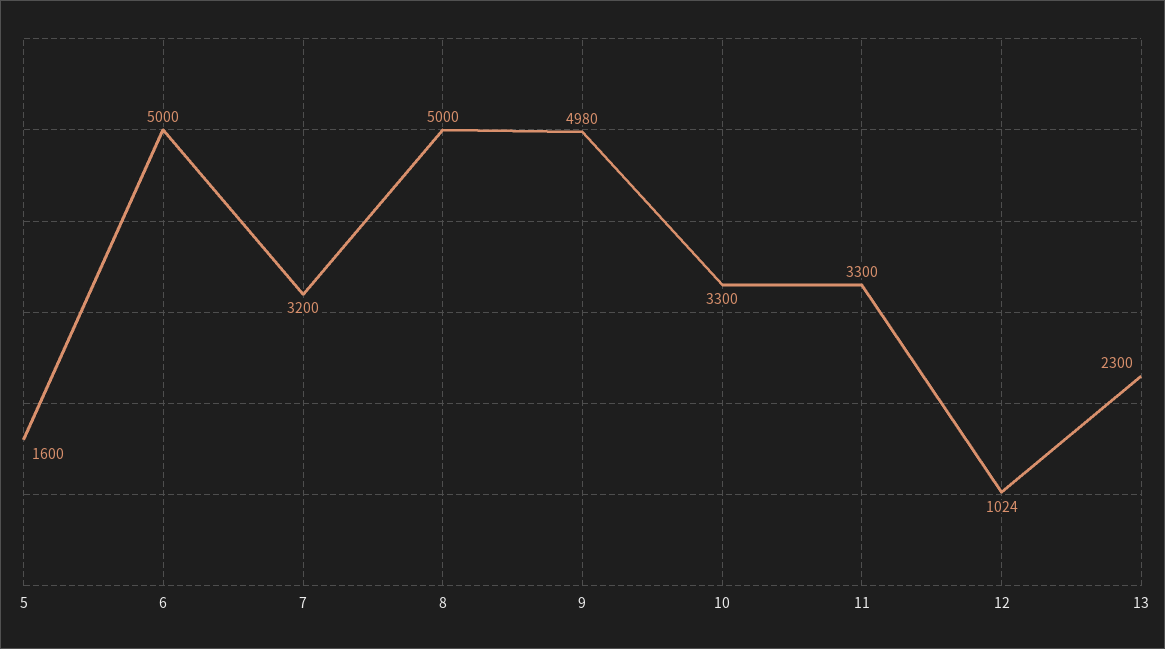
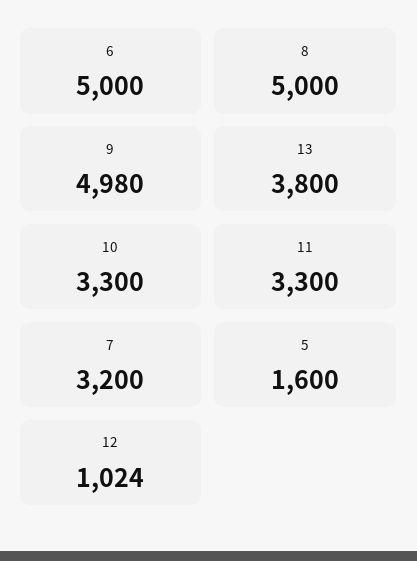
  {
    "5": 1600,
    "6": 5000,
    "7": 3200,
    "8": 5000,
    "9": 4980,
    "10": 3300,
    "11": 3300,
    "12": 1024,
-   "13": 2300
+   "13": 3800
  }

